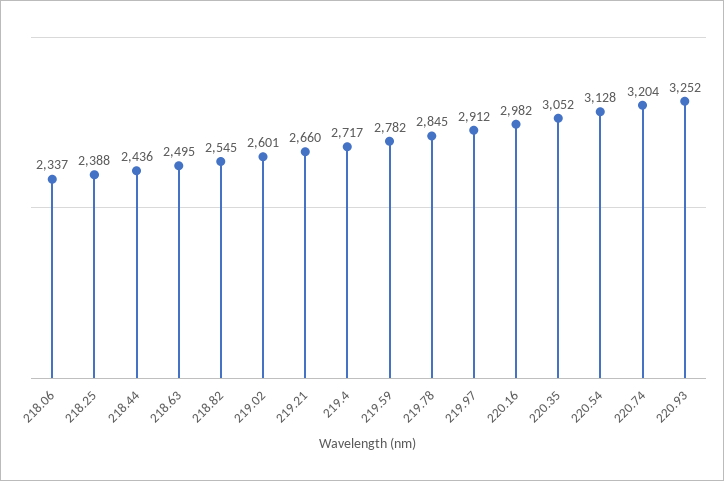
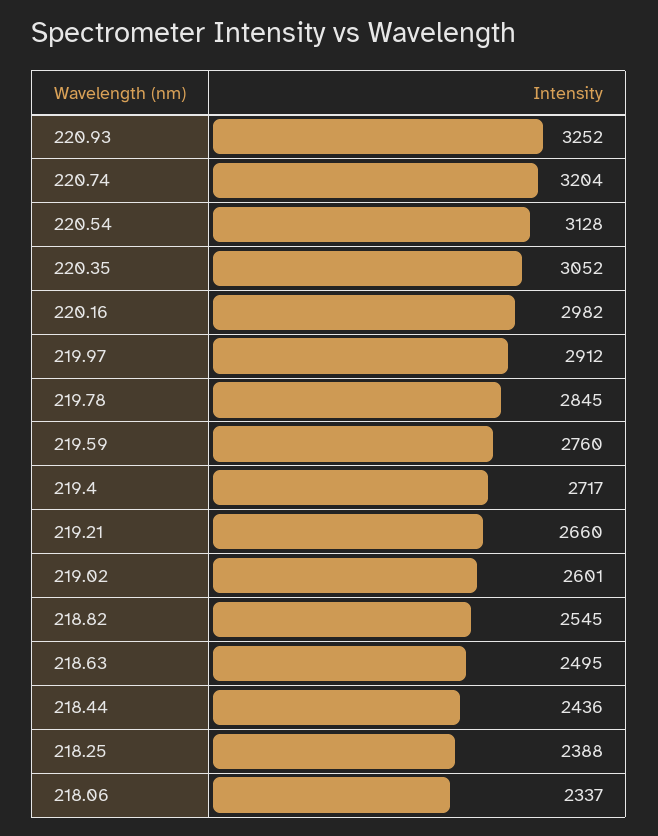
  {
    "218.06": 2337,
    "218.25": 2388,
    "218.44": 2436,
    "218.63": 2495,
    "218.82": 2545,
    "219.02": 2601,
    "219.21": 2660,
    "219.4": 2717,
-   "219.59": 2782,
+   "219.59": 2760,
    "219.78": 2845,
    "219.97": 2912,
    "220.16": 2982,
    "220.35": 3052,
    "220.54": 3128,
    "220.74": 3204,
    "220.93": 3252
  }

